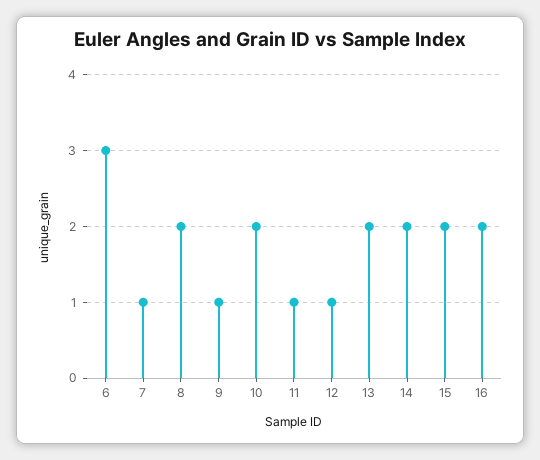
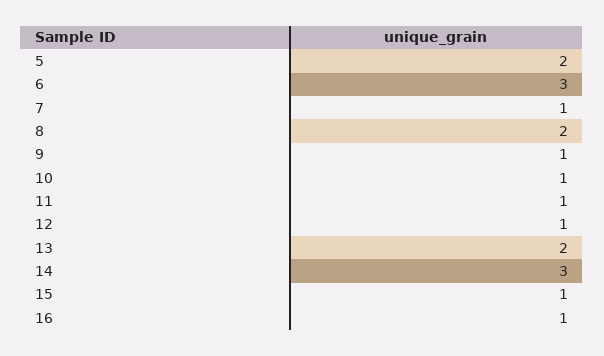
  {
    "6": 3,
    "7": 1,
    "8": 2,
    "9": 1,
-   "10": 2,
+   "10": 1,
    "11": 1,
    "12": 1,
    "13": 2,
-   "14": 2,
+   "14": 3,
-   "15": 2,
+   "15": 1,
-   "16": 2
+   "16": 1,
+   "5": 2
  }

